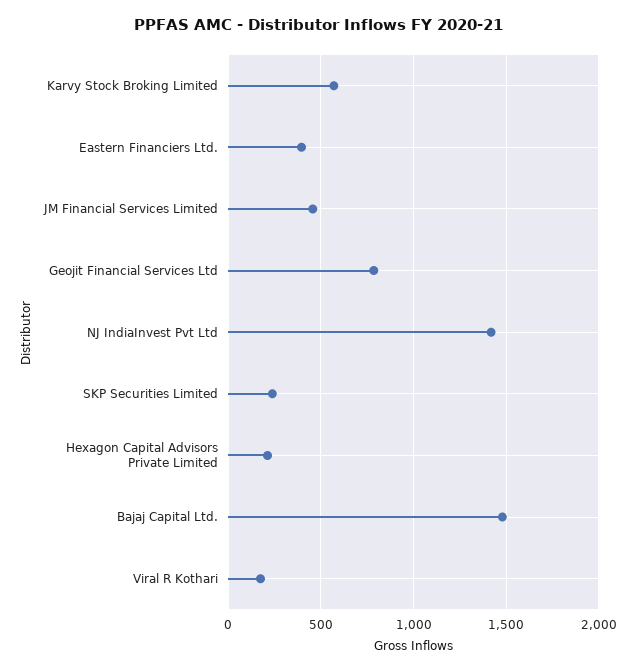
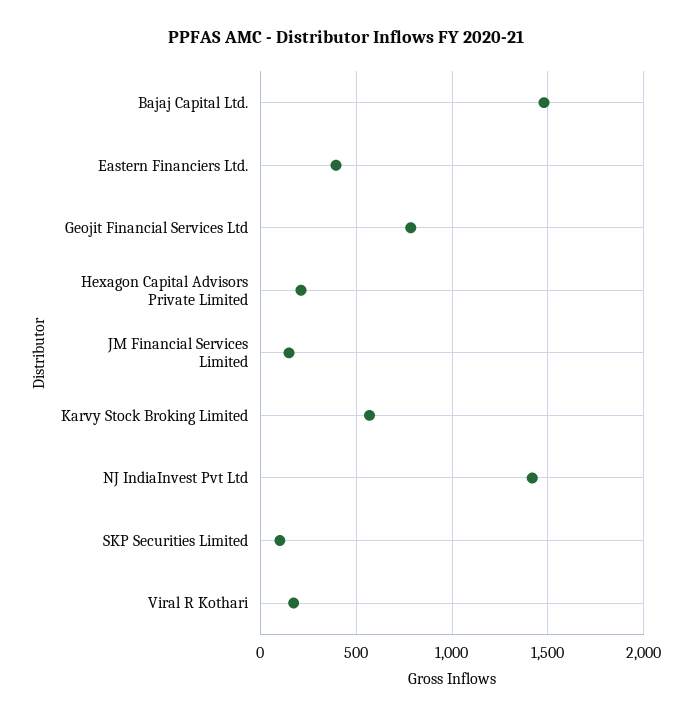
  {
    "Karvy Stock Broking Limited": 550,
    "Eastern Financiers Ltd.": 400,
-   "JM Financial Services Limited": 450,
+   "JM Financial Services Limited": 150,
    "Geojit Financial Services Ltd": 800,
    "NJ IndiaInvest Pvt Ltd": 1400,
-   "SKP Securities Limited": 250,
+   "SKP Securities Limited": 100,
    "Hexagon Capital Advisors Private Limited": 200,
    "Bajaj Capital Ltd.": 1500,
    "Viral R Kothari": 150
  }

